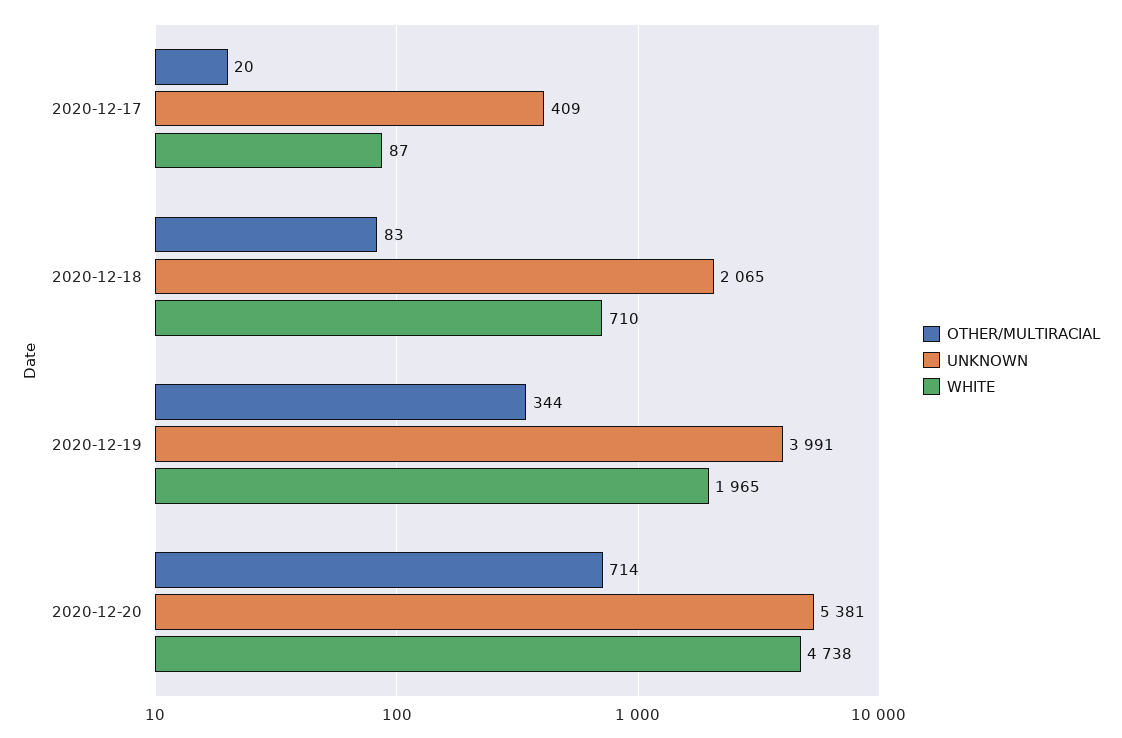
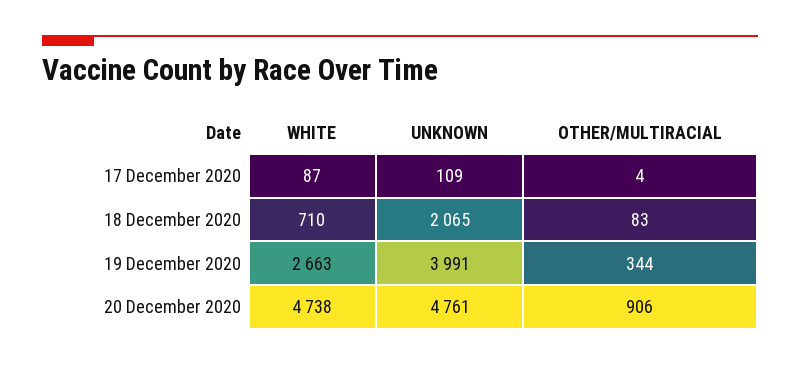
  {
    "OTHER/MULTIRACIAL": {
-     "2020-12-17": 20,
+     "2020-12-17": 4,
      "2020-12-18": 83,
      "2020-12-19": 344,
-     "2020-12-20": 714
+     "2020-12-20": 906
    },
    "UNKNOWN": {
-     "2020-12-17": 409,
+     "2020-12-17": 109,
      "2020-12-18": 2065,
      "2020-12-19": 3991,
-     "2020-12-20": 5381
+     "2020-12-20": 4761
    },
    "WHITE": {
      "2020-12-17": 87,
      "2020-12-18": 710,
-     "2020-12-19": 1965,
+     "2020-12-19": 2663,
      "2020-12-20": 4738
    }
  }

